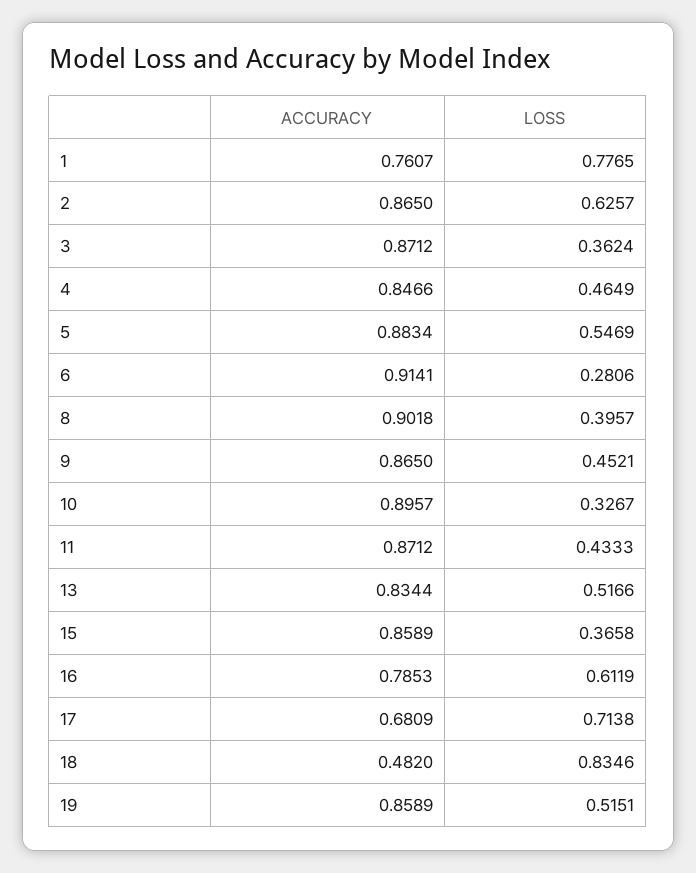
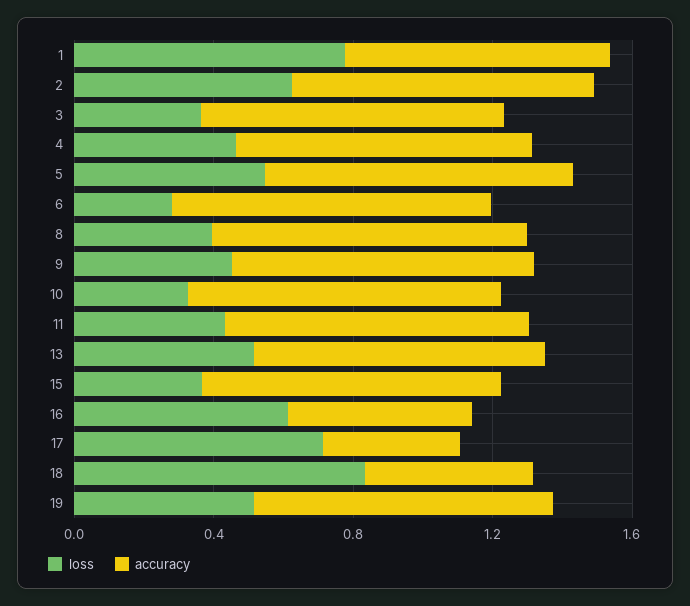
  {
    "ACCURACY": {
      "1": 0.7607,
      "2": 0.865,
      "3": 0.8712,
      "4": 0.8466,
      "5": 0.8834,
      "6": 0.9141,
      "8": 0.9018,
      "9": 0.865,
      "10": 0.8957,
      "11": 0.8712,
      "13": 0.8344,
      "15": 0.8589,
-     "16": 0.7853,
+     "16": 0.5,
-     "17": 0.6809,
+     "17": 0.4,
      "18": 0.482,
      "19": 0.8589
    },
    "LOSS": {
      "1": 0.7765,
      "2": 0.6257,
      "3": 0.3624,
      "4": 0.4649,
      "5": 0.5469,
      "6": 0.2806,
      "8": 0.3957,
      "9": 0.4521,
      "10": 0.3267,
      "11": 0.4333,
      "13": 0.5166,
      "15": 0.3658,
      "16": 0.6119,
      "17": 0.7138,
      "18": 0.8346,
      "19": 0.5151
    }
  }

